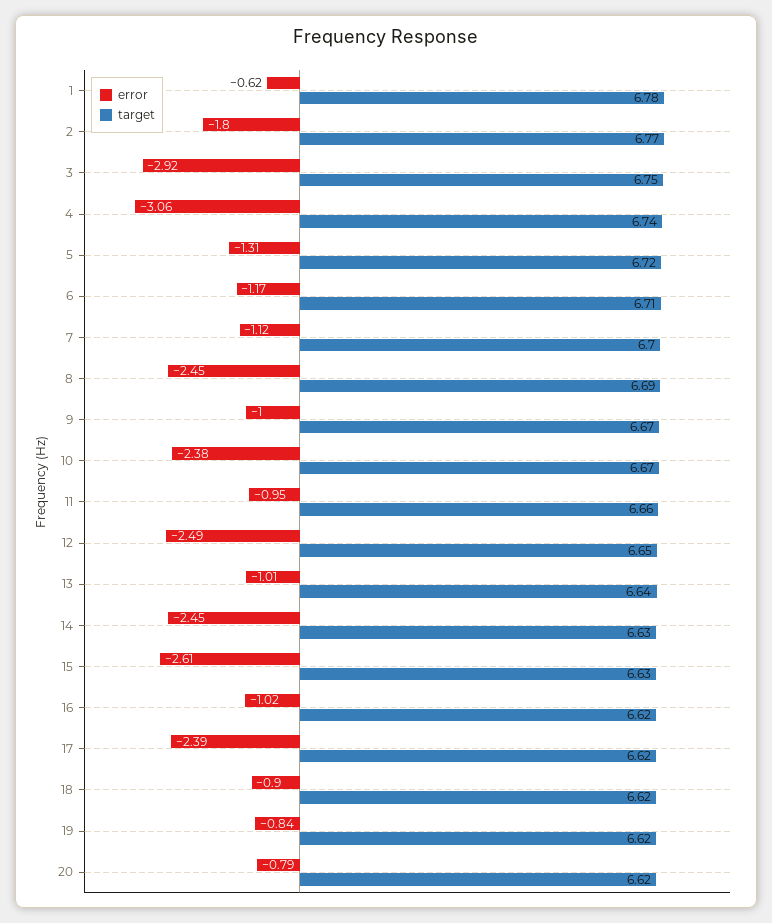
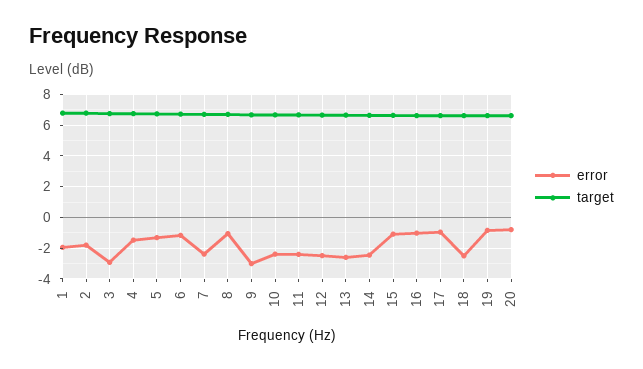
  {
    "error": {
-     "1": -0.62,
+     "1": -2,
      "2": -1.8,
      "3": -2.92,
-     "4": -3.06,
+     "4": -1.5,
      "5": -1.31,
      "6": -1.17,
-     "7": -1.12,
+     "7": -2.5,
-     "8": -2.45,
+     "8": -1,
-     "9": -1,
+     "9": -3,
      "10": -2.38,
-     "11": -0.95,
+     "11": -2.5,
      "12": -2.49,
-     "13": -1.01,
+     "13": -2.5,
      "14": -2.45,
-     "15": -2.61,
+     "15": -1,
      "16": -1.02,
-     "17": -2.39,
+     "17": -1,
-     "18": -0.9,
+     "18": -2.5,
      "19": -0.84,
      "20": -0.79
    },
    "target": {
      "1": 6.78,
      "2": 6.77,
      "3": 6.75,
      "4": 6.74,
      "5": 6.72,
      "6": 6.71,
      "7": 6.7,
      "8": 6.69,
      "9": 6.67,
      "10": 6.67,
      "11": 6.66,
      "12": 6.65,
      "13": 6.64,
      "14": 6.63,
      "15": 6.63,
      "16": 6.62,
      "17": 6.62,
      "18": 6.62,
      "19": 6.62,
      "20": 6.62
    }
  }

